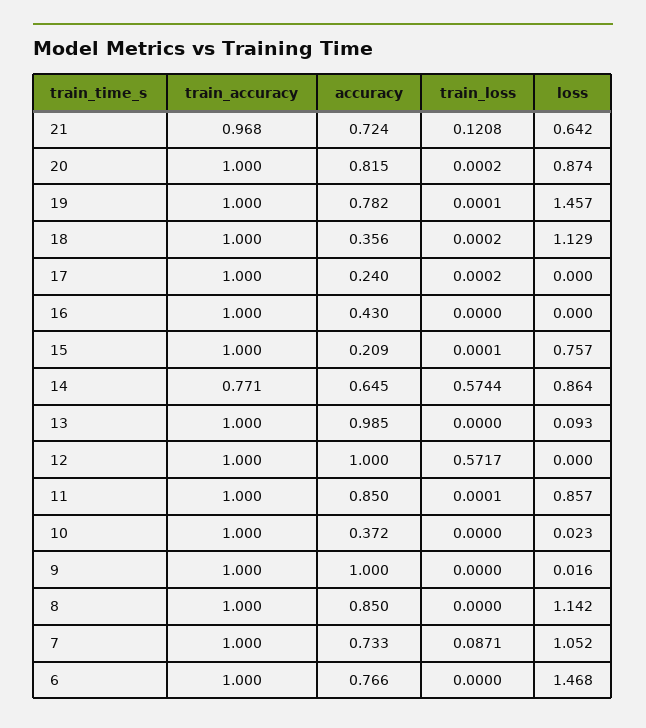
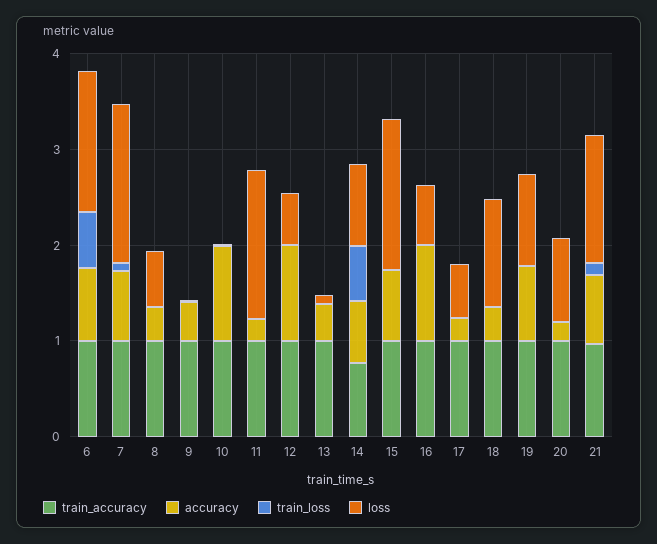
  {
    "train_accuracy": {
      "21": 0.968,
      "20": 1,
      "19": 1,
      "18": 1,
      "17": 1,
      "16": 1,
      "15": 1,
      "14": 0.771,
      "13": 1,
      "12": 1,
      "11": 1,
      "10": 1,
      "9": 1,
      "8": 1,
      "7": 1,
      "6": 1
    },
    "accuracy": {
      "21": 0.724,
-     "20": 0.815,
+     "20": 0.2,
      "19": 0.782,
      "18": 0.356,
      "17": 0.24,
-     "16": 0.43,
+     "16": 1,
-     "15": 0.209,
+     "15": 0.8,
      "14": 0.645,
-     "13": 0.985,
+     "13": 0.4,
      "12": 1,
-     "11": 0.85,
+     "11": 0.2,
-     "10": 0.372,
+     "10": 1,
-     "9": 1,
+     "9": 0.4,
-     "8": 0.85,
+     "8": 0.4,
      "7": 0.733,
      "6": 0.766
    },
    "train_loss": {
      "21": 0.1208,
      "20": 0.0002,
      "19": 0.0001,
      "18": 0.0002,
      "17": 0.0002,
      "16": 0,
      "15": 0.0001,
      "14": 0.5744,
      "13": 0,
-     "12": 0.5717,
+     "12": 0,
      "11": 0.0001,
      "10": 0,
      "9": 0,
      "8": 0,
      "7": 0.0871,
-     "6": 0
+     "6": 0.6
    },
    "loss": {
-     "21": 0.642,
+     "21": 1.4,
      "20": 0.874,
-     "19": 1.457,
+     "19": 1,
      "18": 1.129,
-     "17": 0,
+     "17": 0.6,
-     "16": 0,
+     "16": 0.6,
-     "15": 0.757,
+     "15": 1.6,
      "14": 0.864,
      "13": 0.093,
-     "12": 0,
+     "12": 0.6,
-     "11": 0.857,
+     "11": 1.6,
      "10": 0.023,
      "9": 0.016,
-     "8": 1.142,
+     "8": 0.6,
-     "7": 1.052,
+     "7": 1.6,
      "6": 1.468
    }
  }

